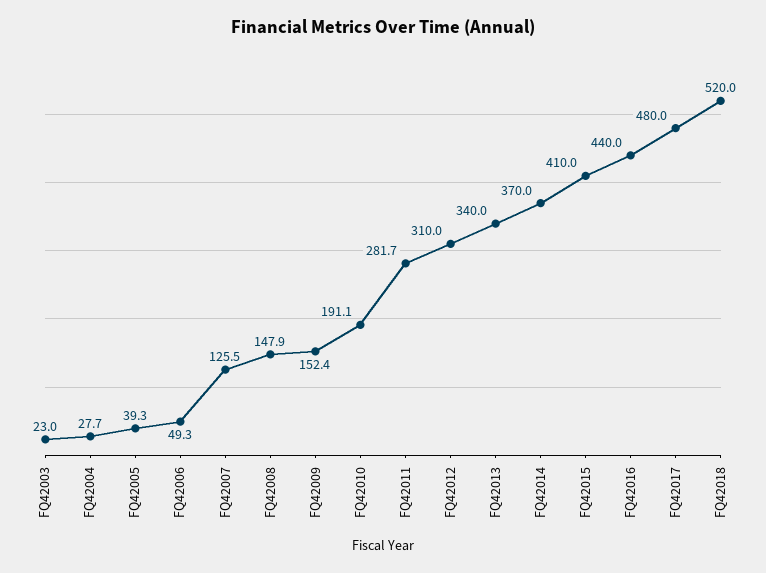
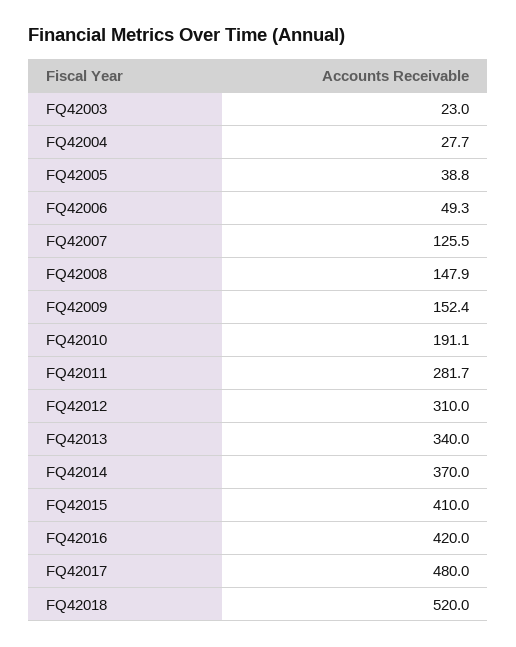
  {
    "FQ42003": 23,
    "FQ42004": 27.7,
-   "FQ42005": 39.3,
+   "FQ42005": 38.8,
    "FQ42006": 49.3,
    "FQ42007": 125.5,
    "FQ42008": 147.9,
    "FQ42009": 152.4,
    "FQ42010": 191.1,
    "FQ42011": 281.7,
    "FQ42012": 310,
    "FQ42013": 340,
    "FQ42014": 370,
    "FQ42015": 410,
-   "FQ42016": 440,
+   "FQ42016": 420,
    "FQ42017": 480,
    "FQ42018": 520
  }

